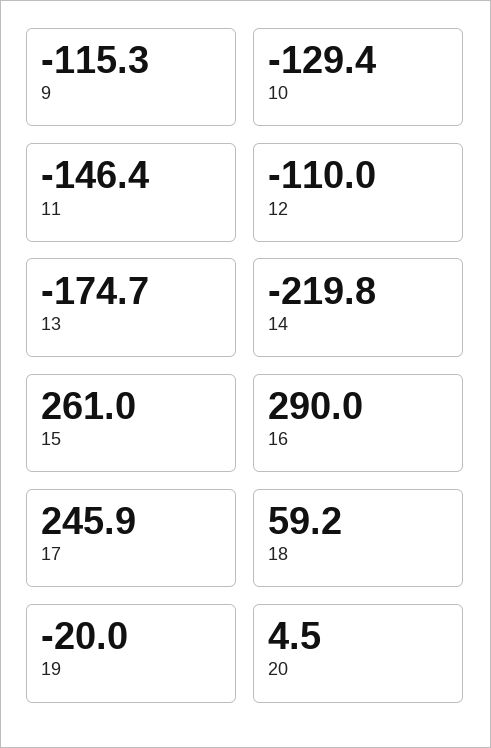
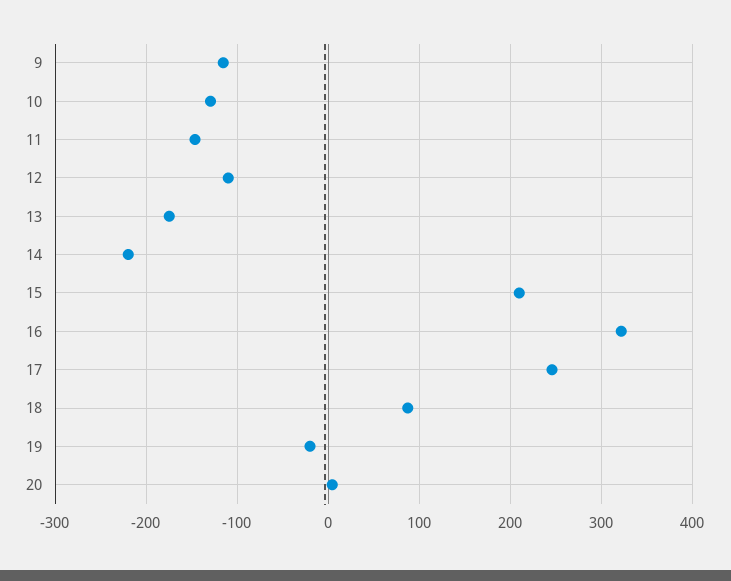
  {
    "9": -115.3,
    "10": -129.4,
    "11": -146.4,
    "12": -110,
    "13": -174.7,
    "14": -219.8,
-   "15": 261,
+   "15": 210,
-   "16": 290,
+   "16": 320,
    "17": 245.9,
-   "18": 59.2,
+   "18": 90,
    "19": -20,
    "20": 4.5
  }

